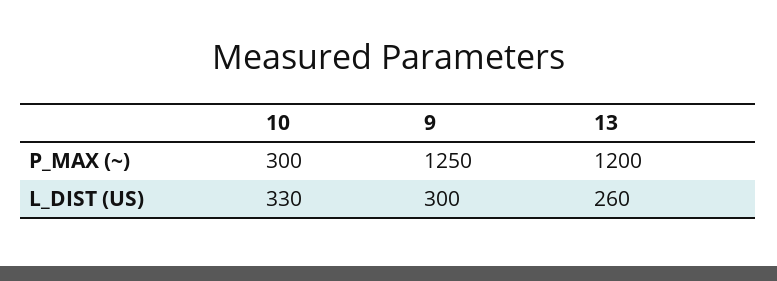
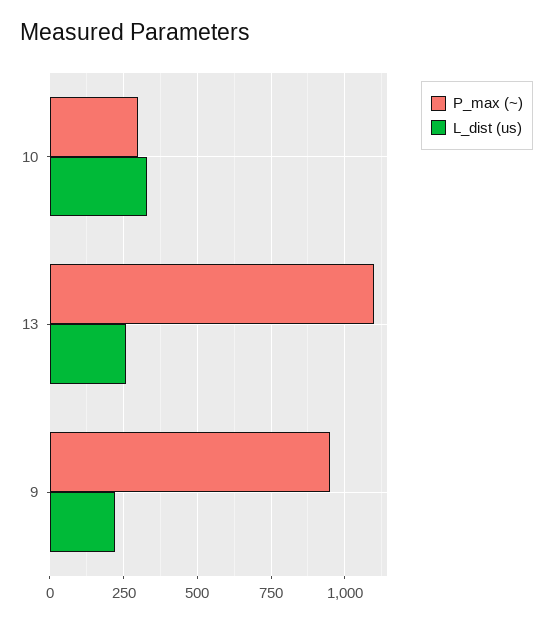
  {
    "P_MAX (~)": {
      "10": 300,
-     "9": 1250,
+     "9": 950,
-     "13": 1200
+     "13": 1100
    },
    "L_DIST (US)": {
      "10": 330,
-     "9": 300,
+     "9": 225,
      "13": 260
    }
  }

